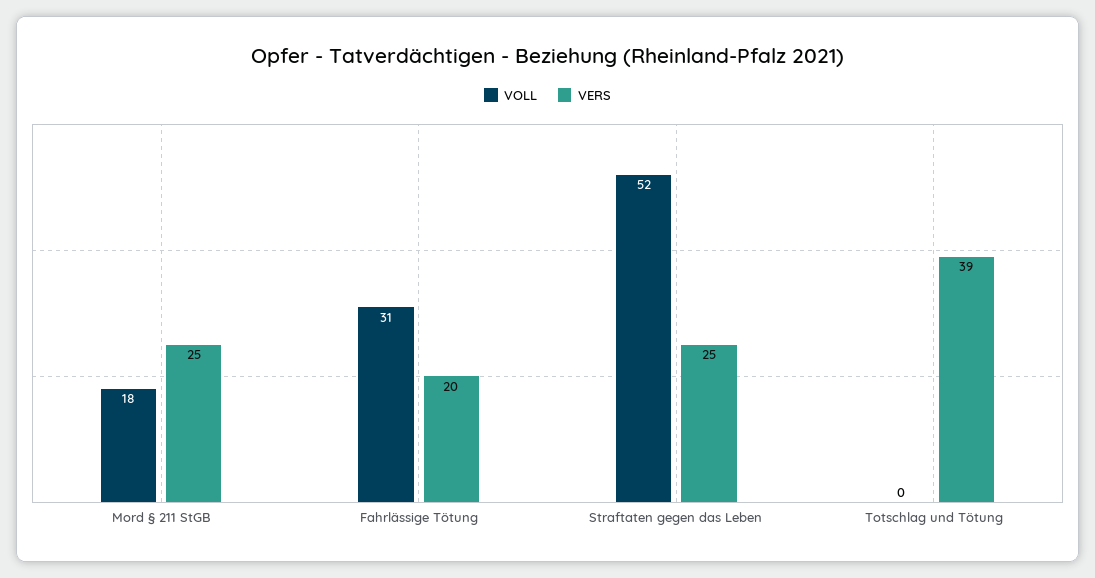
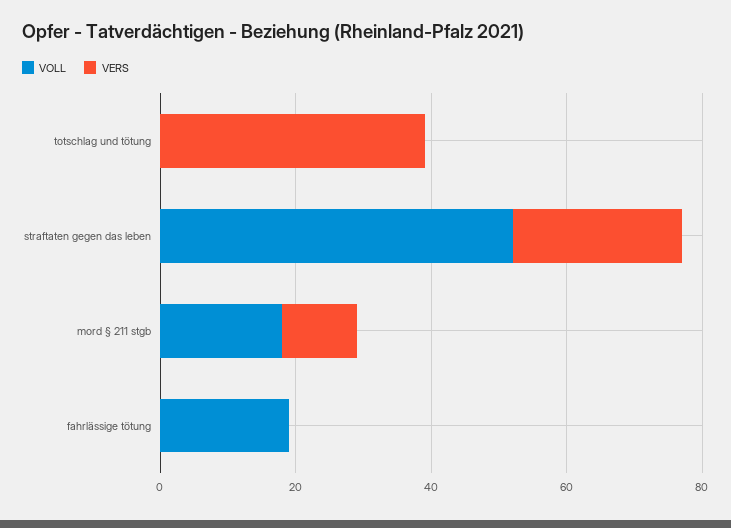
  {
    "VOLL": {
      "Mord § 211 StGB": 18,
-     "Fahrlässige Tötung": 31,
+     "Fahrlässige Tötung": 20,
      "Straftaten gegen das Leben": 52,
      "Totschlag und Tötung": 0
    },
    "VERS": {
-     "Mord § 211 StGB": 25,
+     "Mord § 211 StGB": 10,
-     "Fahrlässige Tötung": 20,
+     "Fahrlässige Tötung": 0,
      "Straftaten gegen das Leben": 25,
      "Totschlag und Tötung": 39
    }
  }

